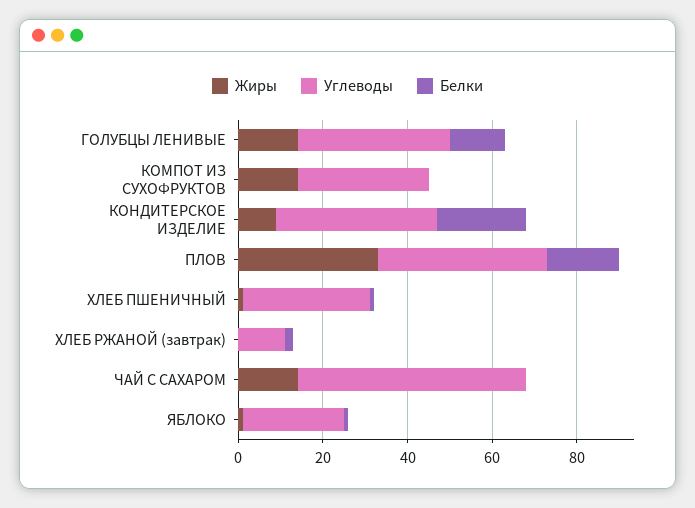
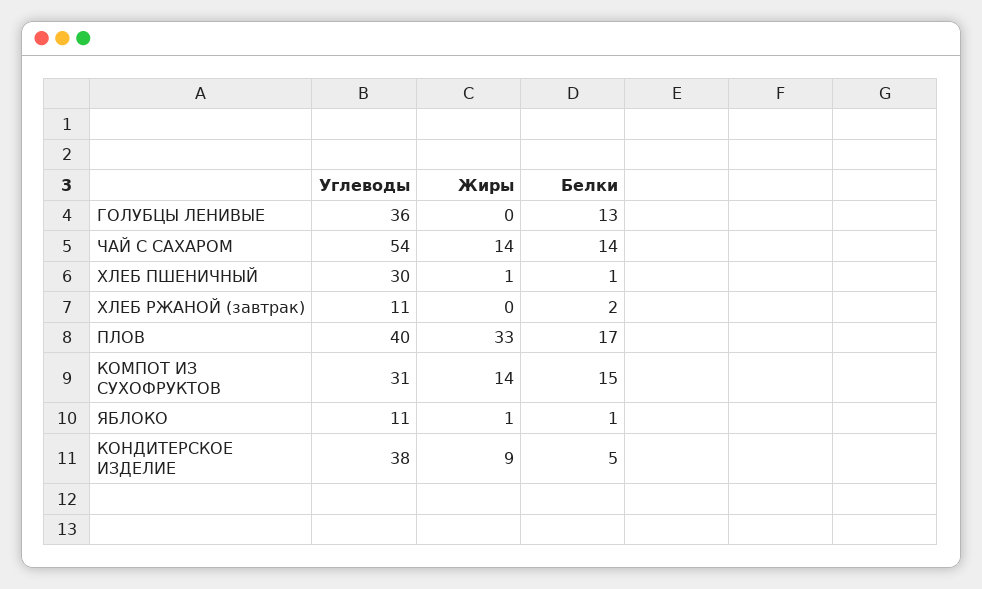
  {
    "Жиры": {
-     "ГОЛУБЦЫ ЛЕНИВЫЕ": 15,
+     "ГОЛУБЦЫ ЛЕНИВЫЕ": 0,
      "КОМПОТ ИЗ СУХОФРУКТОВ": 14,
      "КОНДИТЕРСКОЕ ИЗДЕЛИЕ": 9,
      "ПЛОВ": 33,
      "ХЛЕБ ПШЕНИЧНЫЙ": 1,
      "ХЛЕБ РЖАНОЙ (завтрак)": 0,
      "ЧАЙ С САХАРОМ": 14,
      "ЯБЛОКО": 1
    },
    "Углеводы": {
      "ГОЛУБЦЫ ЛЕНИВЫЕ": 36,
      "КОМПОТ ИЗ СУХОФРУКТОВ": 31,
      "КОНДИТЕРСКОЕ ИЗДЕЛИЕ": 38,
      "ПЛОВ": 40,
      "ХЛЕБ ПШЕНИЧНЫЙ": 30,
      "ХЛЕБ РЖАНОЙ (завтрак)": 11,
      "ЧАЙ С САХАРОМ": 54,
-     "ЯБЛОКО": 25
+     "ЯБЛОКО": 11
    },
    "Белки": {
      "ГОЛУБЦЫ ЛЕНИВЫЕ": 13,
-     "КОМПОТ ИЗ СУХОФРУКТОВ": 0,
+     "КОМПОТ ИЗ СУХОФРУКТОВ": 15,
-     "КОНДИТЕРСКОЕ ИЗДЕЛИЕ": 20,
+     "КОНДИТЕРСКОЕ ИЗДЕЛИЕ": 5,
      "ПЛОВ": 17,
      "ХЛЕБ ПШЕНИЧНЫЙ": 1,
      "ХЛЕБ РЖАНОЙ (завтрак)": 2,
-     "ЧАЙ С САХАРОМ": 0,
+     "ЧАЙ С САХАРОМ": 14,
      "ЯБЛОКО": 1
    }
  }

